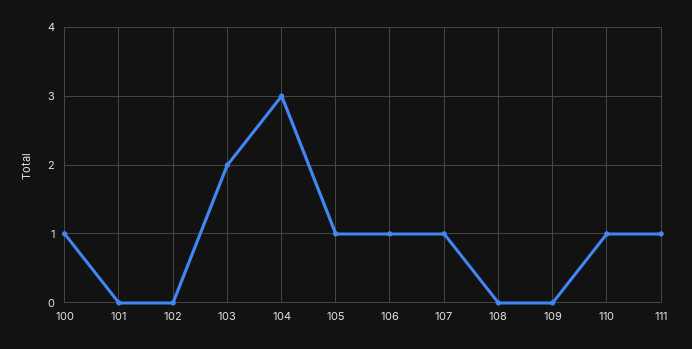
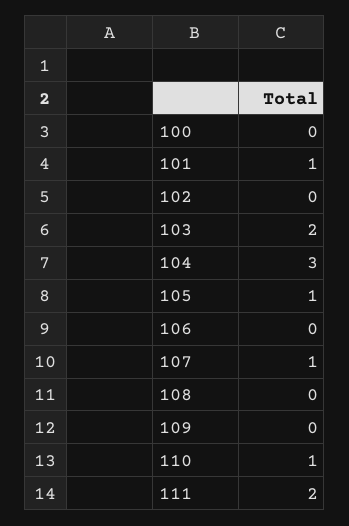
  {
-   "100": 1,
+   "100": 0,
-   "101": 0,
+   "101": 1,
    "102": 0,
    "103": 2,
    "104": 3,
    "105": 1,
-   "106": 1,
+   "106": 0,
    "107": 1,
    "108": 0,
    "109": 0,
    "110": 1,
-   "111": 1
+   "111": 2
  }

